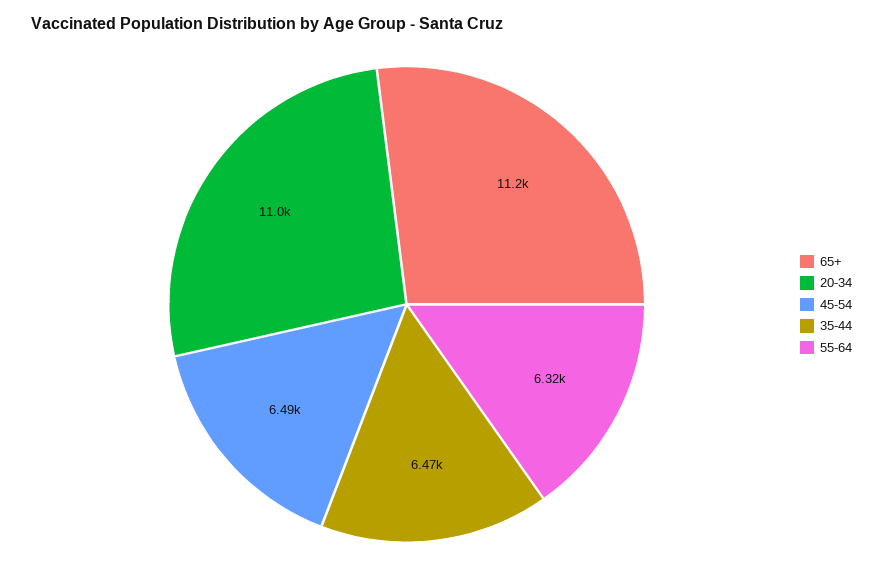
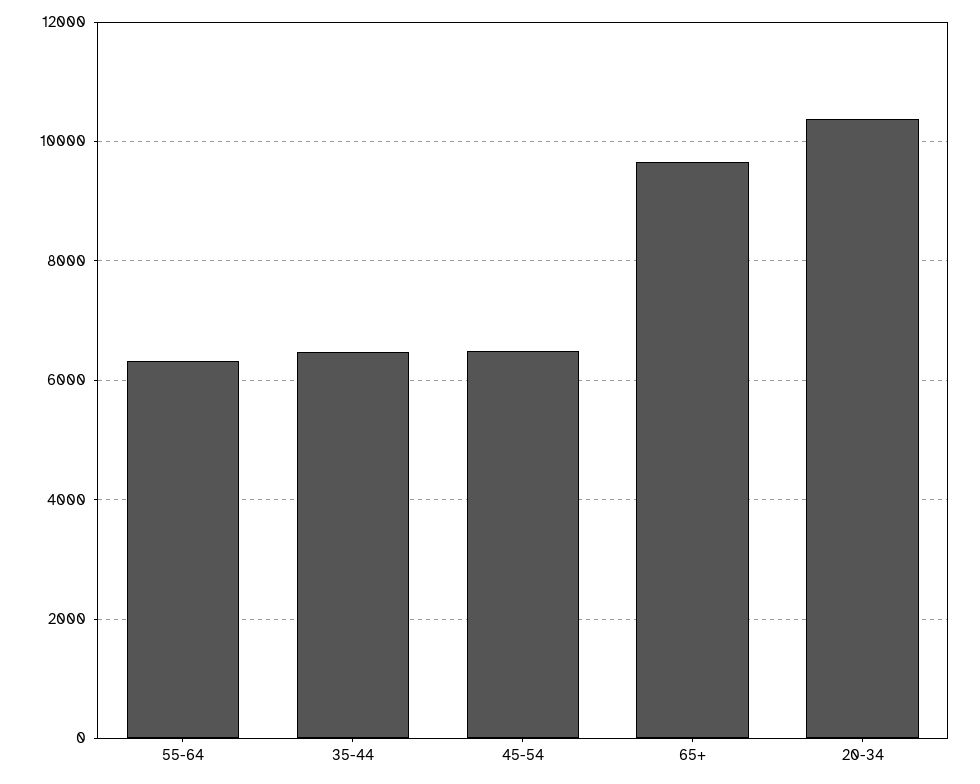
  {
-   "65+": 11200,
+   "65+": 9600,
-   "20-34": 11000,
+   "20-34": 10400,
    "45-54": 6490,
    "35-44": 6470,
    "55-64": 6320
  }

